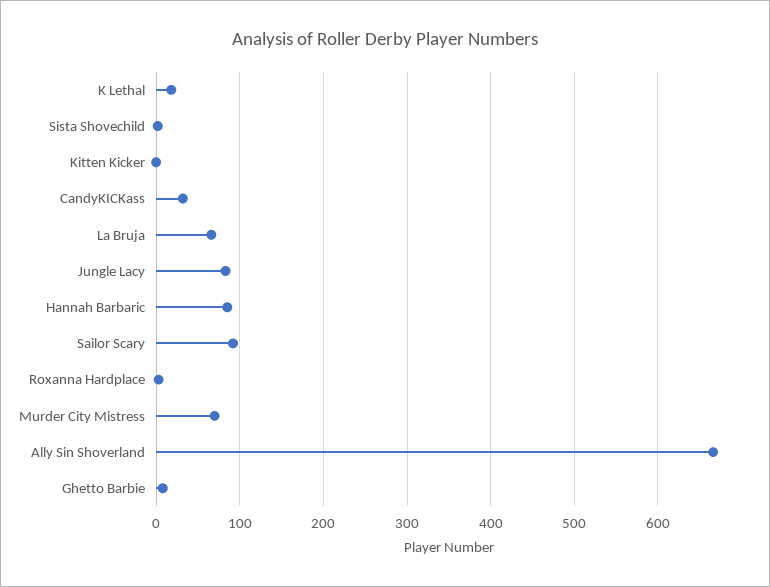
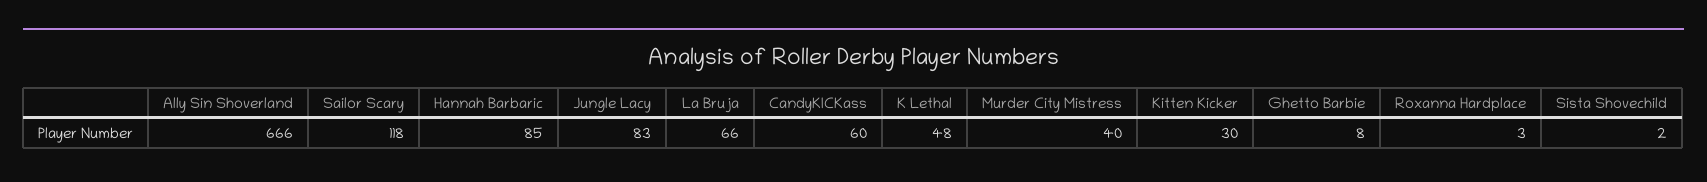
  {
-   "K Lethal": 20,
+   "K Lethal": 48,
    "Sista Shovechild": 2,
-   "Kitten Kicker": 0,
+   "Kitten Kicker": 30,
-   "CandyKICKass": 30,
+   "CandyKICKass": 60,
    "La Bruja": 66,
    "Jungle Lacy": 83,
    "Hannah Barbaric": 85,
-   "Sailor Scary": 90,
+   "Sailor Scary": 118,
    "Roxanna Hardplace": 3,
-   "Murder City Mistress": 70,
+   "Murder City Mistress": 40,
    "Ally Sin Shoverland": 666,
    "Ghetto Barbie": 8
  }

